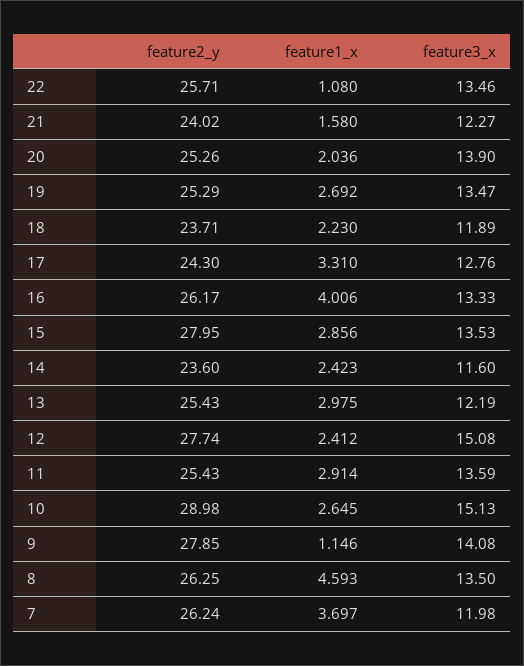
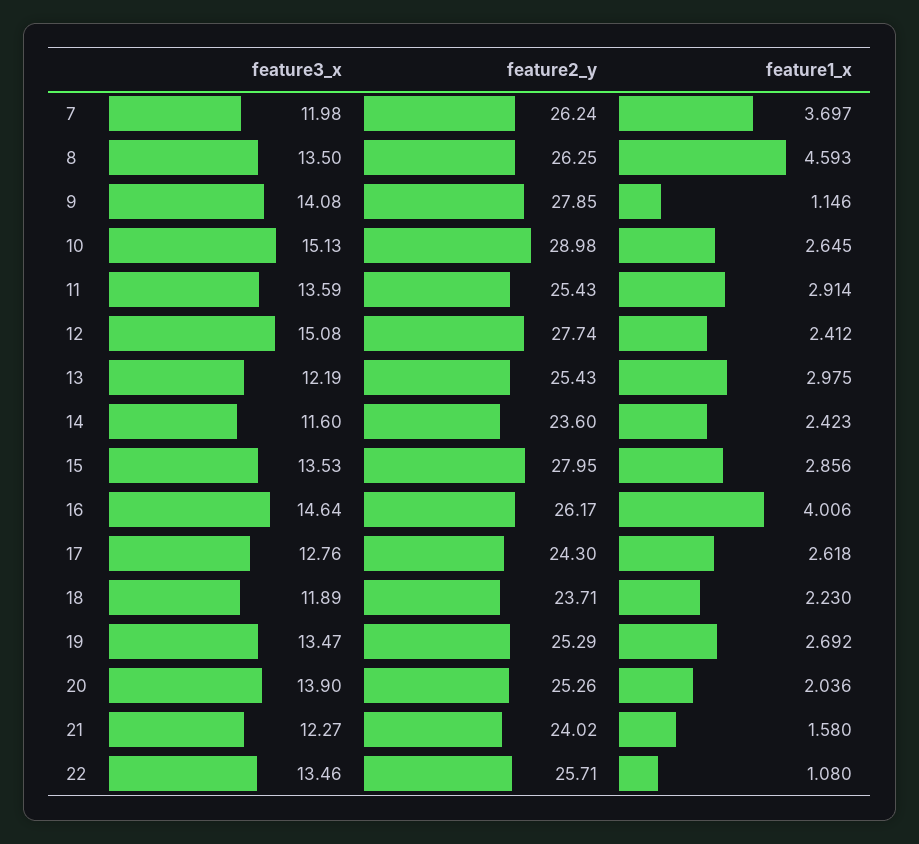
  {
    "feature2_y": {
      "22": 25.71,
      "21": 24.02,
      "20": 25.26,
      "19": 25.29,
      "18": 23.71,
      "17": 24.3,
      "16": 26.17,
      "15": 27.95,
      "14": 23.6,
      "13": 25.43,
      "12": 27.74,
      "11": 25.43,
      "10": 28.98,
      "9": 27.85,
      "8": 26.25,
      "7": 26.24
    },
    "feature1_x": {
      "22": 1.08,
      "21": 1.58,
      "20": 2.036,
      "19": 2.692,
      "18": 2.23,
-     "17": 3.31,
+     "17": 2.618,
      "16": 4.006,
      "15": 2.856,
      "14": 2.423,
      "13": 2.975,
      "12": 2.412,
      "11": 2.914,
      "10": 2.645,
      "9": 1.146,
      "8": 4.593,
      "7": 3.697
    },
    "feature3_x": {
      "22": 13.46,
      "21": 12.27,
      "20": 13.9,
      "19": 13.47,
      "18": 11.89,
      "17": 12.76,
-     "16": 13.33,
+     "16": 14.64,
      "15": 13.53,
      "14": 11.6,
      "13": 12.19,
      "12": 15.08,
      "11": 13.59,
      "10": 15.13,
      "9": 14.08,
      "8": 13.5,
      "7": 11.98
    }
  }

